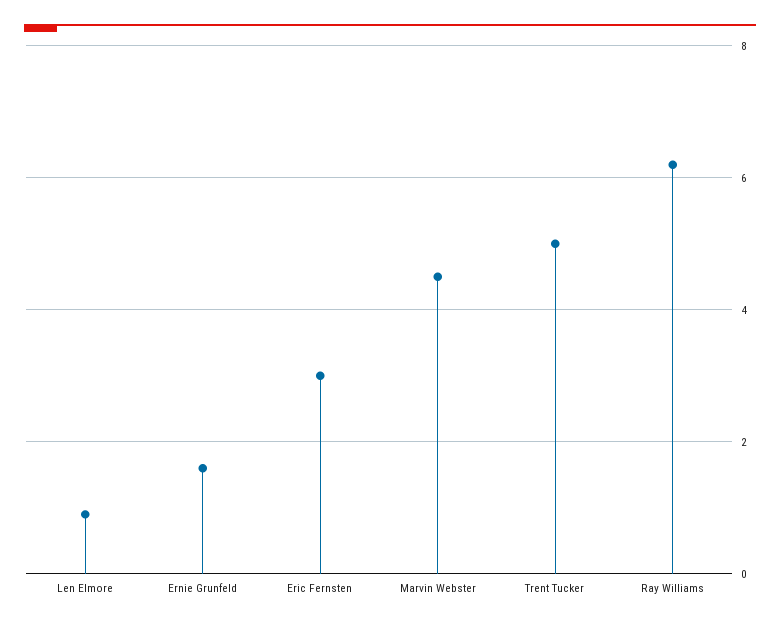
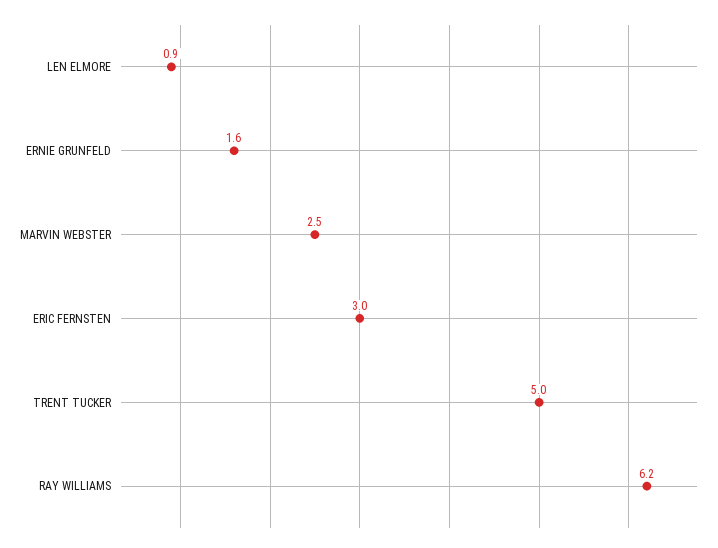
  {
    "Len Elmore": 0.9,
    "Ernie Grunfeld": 1.6,
    "Eric Fernsten": 3,
-   "Marvin Webster": 4.5,
+   "Marvin Webster": 2.5,
    "Trent Tucker": 5,
    "Ray Williams": 6.2
  }

